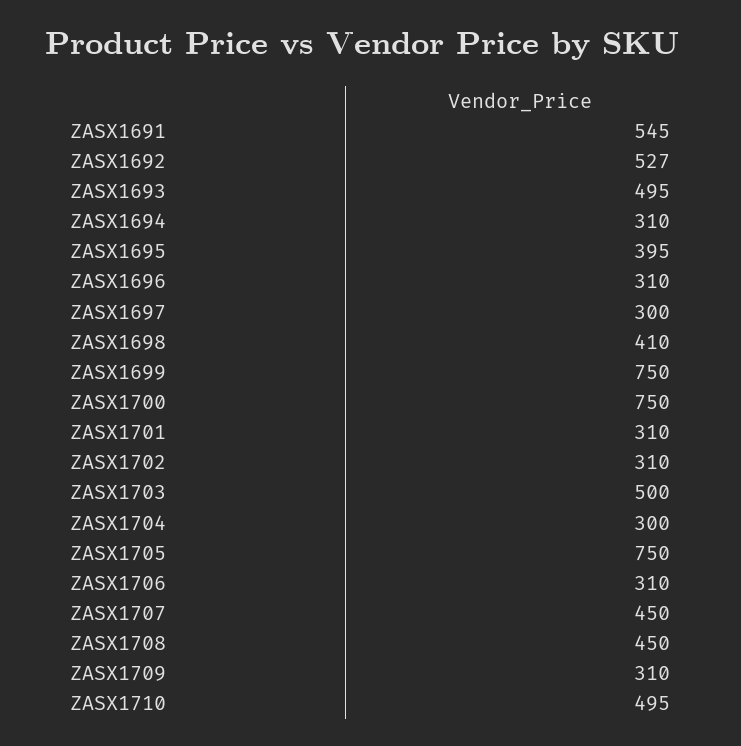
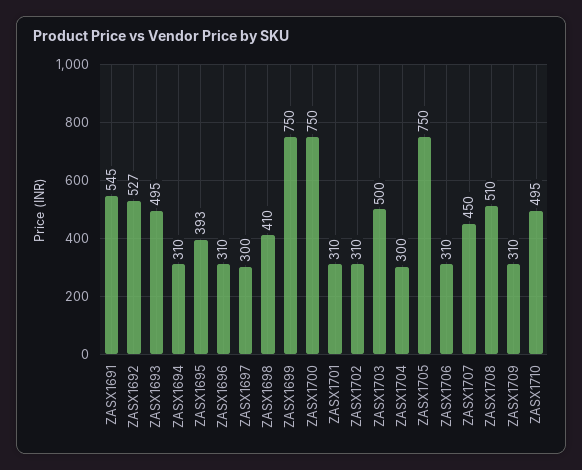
  {
    "ZASX1691": 545,
    "ZASX1692": 527,
    "ZASX1693": 495,
    "ZASX1694": 310,
-   "ZASX1695": 395,
+   "ZASX1695": 393,
    "ZASX1696": 310,
    "ZASX1697": 300,
    "ZASX1698": 410,
    "ZASX1699": 750,
    "ZASX1700": 750,
    "ZASX1701": 310,
    "ZASX1702": 310,
    "ZASX1703": 500,
    "ZASX1704": 300,
    "ZASX1705": 750,
    "ZASX1706": 310,
    "ZASX1707": 450,
-   "ZASX1708": 450,
+   "ZASX1708": 510,
    "ZASX1709": 310,
    "ZASX1710": 495
  }

